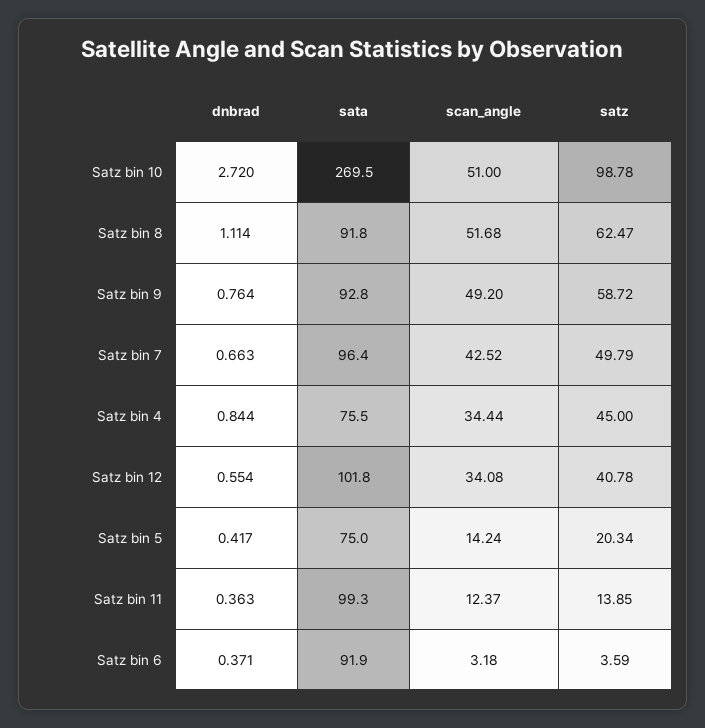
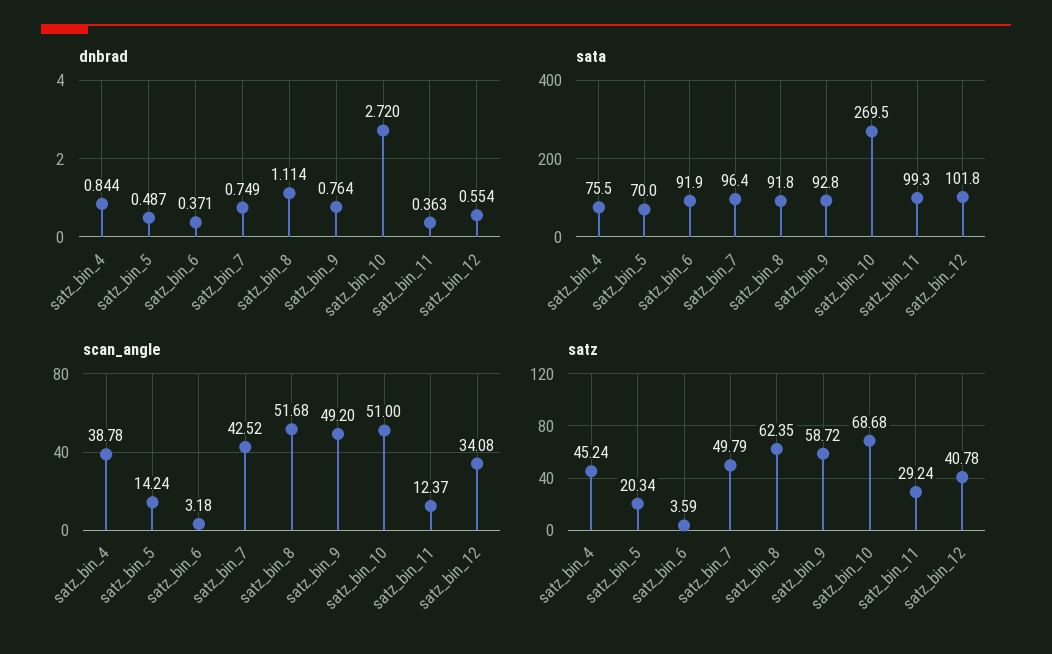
  {
    "dnbrad": {
      "Satz bin 10": 2.72,
      "Satz bin 8": 1.114,
      "Satz bin 9": 0.764,
-     "Satz bin 7": 0.663,
+     "Satz bin 7": 0.749,
      "Satz bin 4": 0.844,
      "Satz bin 12": 0.554,
-     "Satz bin 5": 0.417,
+     "Satz bin 5": 0.487,
      "Satz bin 11": 0.363,
      "Satz bin 6": 0.371
    },
    "sata": {
      "Satz bin 10": 269.5,
      "Satz bin 8": 91.8,
      "Satz bin 9": 92.8,
      "Satz bin 7": 96.4,
      "Satz bin 4": 75.5,
      "Satz bin 12": 101.8,
-     "Satz bin 5": 75,
+     "Satz bin 5": 70,
      "Satz bin 11": 99.3,
      "Satz bin 6": 91.9
    },
    "scan_angle": {
      "Satz bin 10": 51,
      "Satz bin 8": 51.68,
      "Satz bin 9": 49.2,
      "Satz bin 7": 42.52,
-     "Satz bin 4": 34.44,
+     "Satz bin 4": 38.78,
      "Satz bin 12": 34.08,
      "Satz bin 5": 14.24,
      "Satz bin 11": 12.37,
      "Satz bin 6": 3.18
    },
    "satz": {
-     "Satz bin 10": 98.78,
+     "Satz bin 10": 68.68,
-     "Satz bin 8": 62.47,
+     "Satz bin 8": 62.35,
      "Satz bin 9": 58.72,
      "Satz bin 7": 49.79,
-     "Satz bin 4": 45,
+     "Satz bin 4": 45.24,
      "Satz bin 12": 40.78,
      "Satz bin 5": 20.34,
-     "Satz bin 11": 13.85,
+     "Satz bin 11": 29.24,
      "Satz bin 6": 3.59
    }
  }

